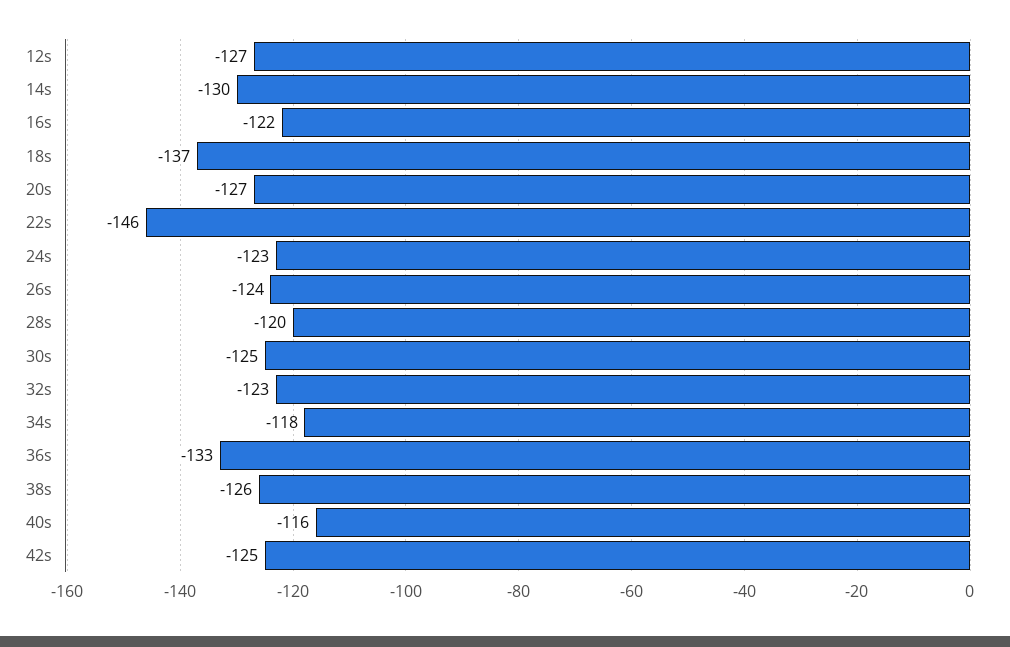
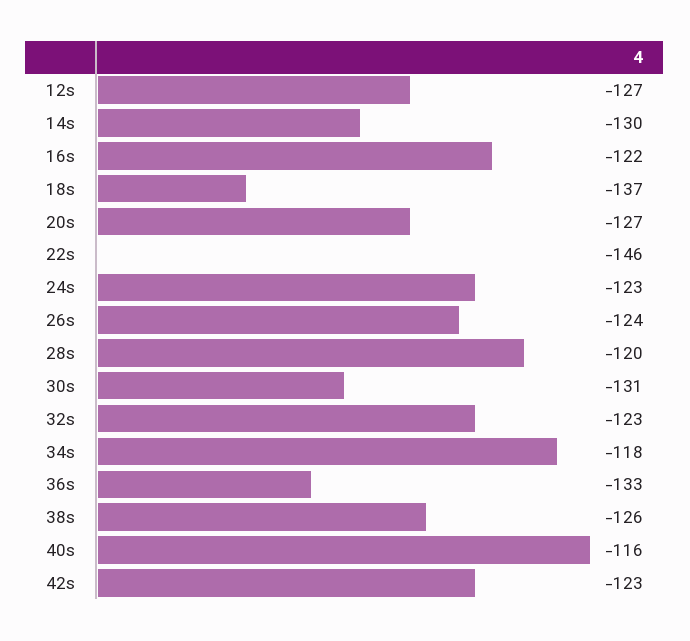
  {
    "12s": -127,
    "14s": -130,
    "16s": -122,
    "18s": -137,
    "20s": -127,
    "22s": -146,
    "24s": -123,
    "26s": -124,
    "28s": -120,
-   "30s": -125,
+   "30s": -131,
    "32s": -123,
    "34s": -118,
    "36s": -133,
    "38s": -126,
    "40s": -116,
-   "42s": -125
+   "42s": -123
  }

